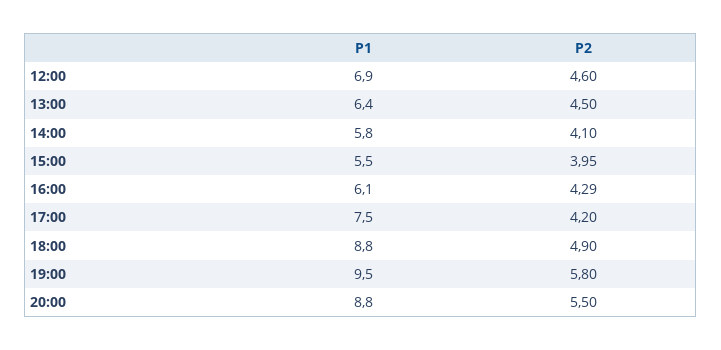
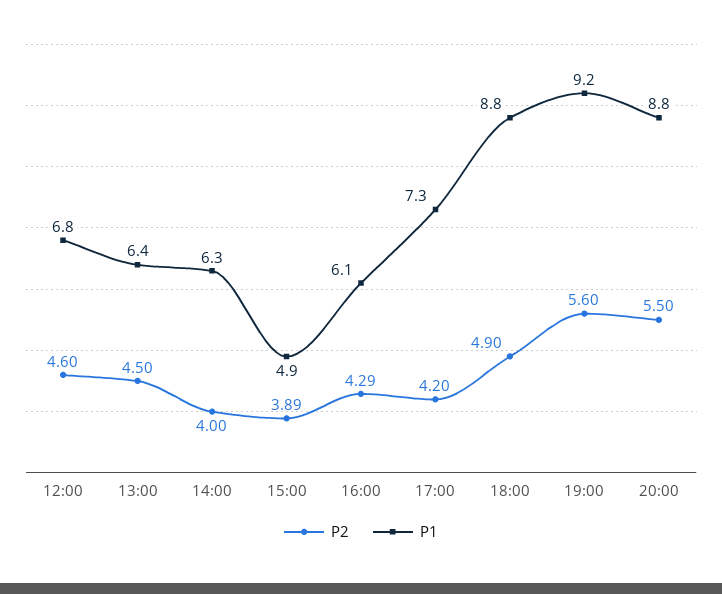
  {
    "P1": {
-     "12:00": 6.9,
+     "12:00": 6.8,
      "13:00": 6.4,
-     "14:00": 5.8,
+     "14:00": 6.3,
-     "15:00": 5.5,
+     "15:00": 4.9,
      "16:00": 6.1,
-     "17:00": 7.5,
+     "17:00": 7.3,
      "18:00": 8.8,
-     "19:00": 9.5,
+     "19:00": 9.2,
      "20:00": 8.8
    },
    "P2": {
      "12:00": 4.6,
      "13:00": 4.5,
-     "14:00": 4.1,
+     "14:00": 4,
-     "15:00": 3.95,
+     "15:00": 3.89,
      "16:00": 4.29,
      "17:00": 4.2,
      "18:00": 4.9,
-     "19:00": 5.8,
+     "19:00": 5.6,
      "20:00": 5.5
    }
  }

